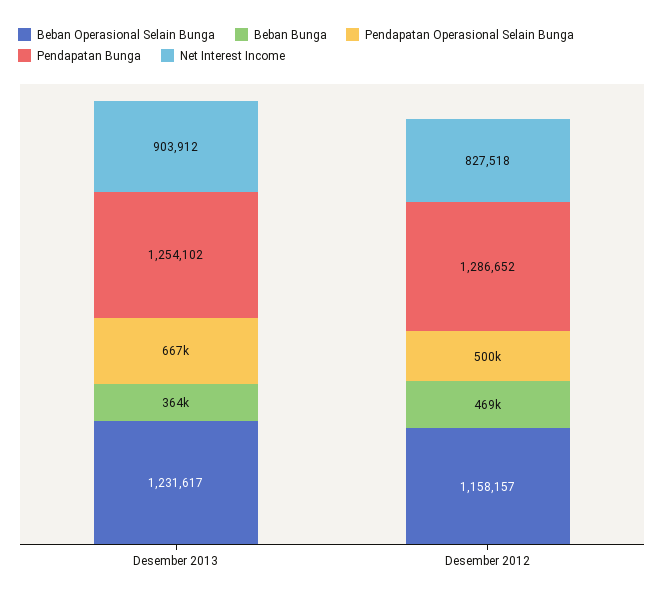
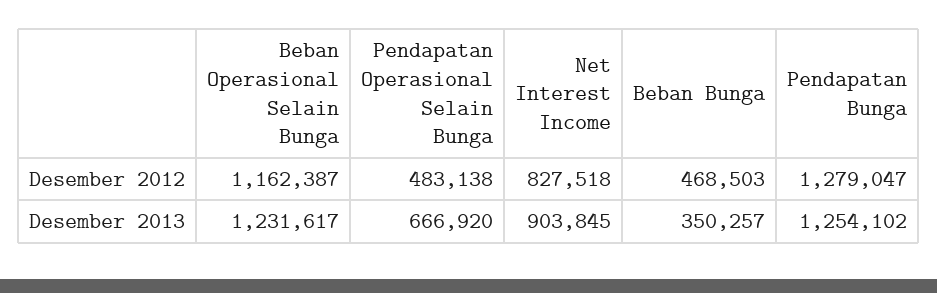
  {
    "Beban Operasional Selain Bunga": {
      "Desember 2013": 1231617,
-     "Desember 2012": 1158157
+     "Desember 2012": 1162387
    },
    "Beban Bunga": {
-     "Desember 2013": 364000,
+     "Desember 2013": 350257,
      "Desember 2012": 468503
    },
    "Pendapatan Operasional Selain Bunga": {
      "Desember 2013": 666920,
-     "Desember 2012": 500000
+     "Desember 2012": 483138
    },
    "Pendapatan Bunga": {
      "Desember 2013": 1254102,
-     "Desember 2012": 1286652
+     "Desember 2012": 1279047
    },
    "Net Interest Income": {
-     "Desember 2013": 903912,
+     "Desember 2013": 903845,
      "Desember 2012": 827518
    }
  }

